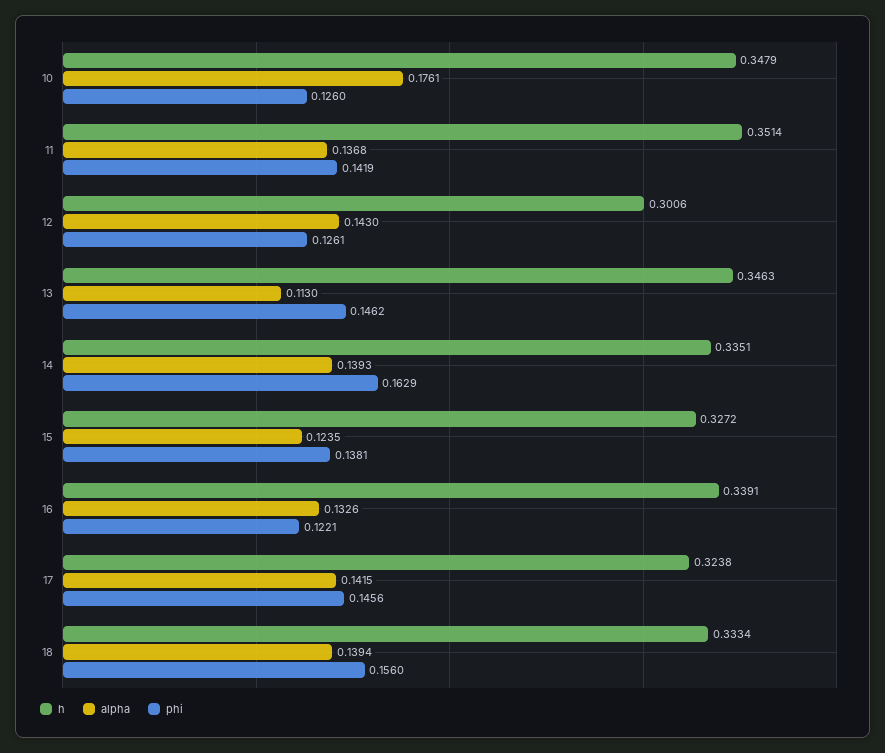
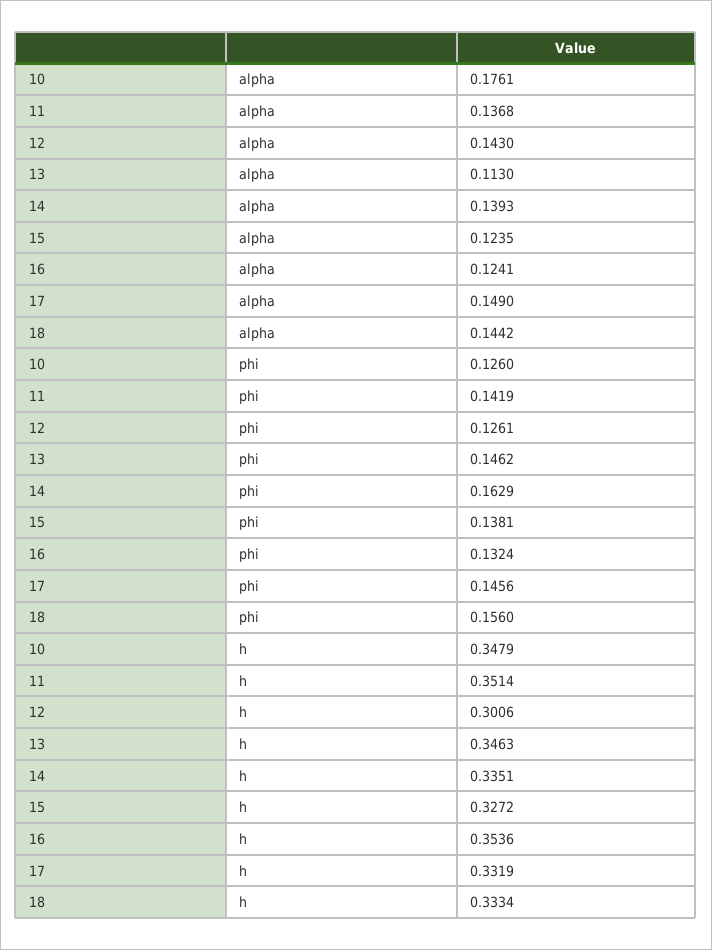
  {
    "h": {
      "10": 0.3479,
      "11": 0.3514,
      "12": 0.3006,
      "13": 0.3463,
      "14": 0.3351,
      "15": 0.3272,
-     "16": 0.3391,
+     "16": 0.3536,
-     "17": 0.3238,
+     "17": 0.3319,
      "18": 0.3334
    },
    "alpha": {
      "10": 0.1761,
      "11": 0.1368,
      "12": 0.143,
      "13": 0.113,
      "14": 0.1393,
      "15": 0.1235,
-     "16": 0.1326,
+     "16": 0.1241,
-     "17": 0.1415,
+     "17": 0.149,
-     "18": 0.1394
+     "18": 0.1442
    },
    "phi": {
      "10": 0.126,
      "11": 0.1419,
      "12": 0.1261,
      "13": 0.1462,
      "14": 0.1629,
      "15": 0.1381,
-     "16": 0.1221,
+     "16": 0.1324,
      "17": 0.1456,
      "18": 0.156
    }
  }

